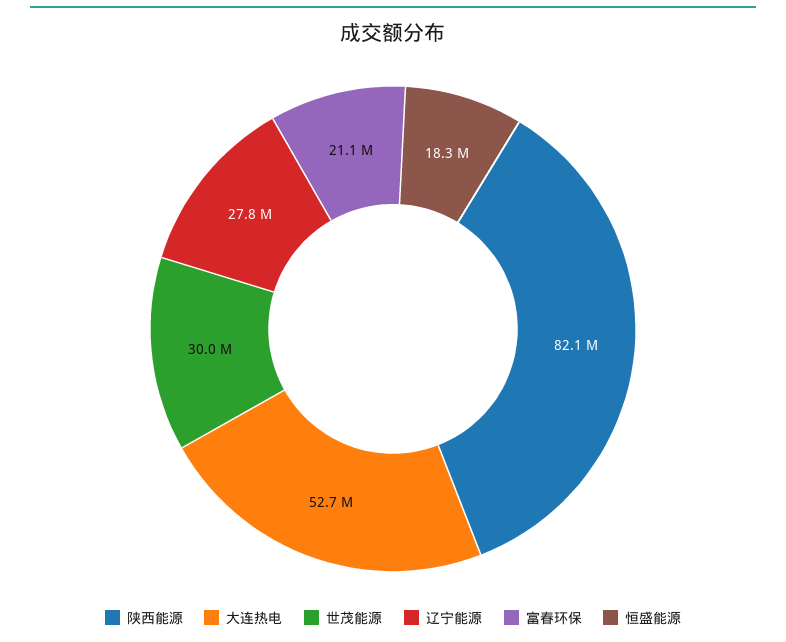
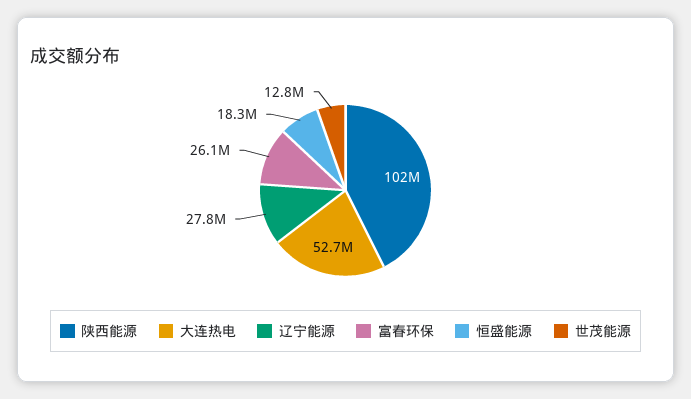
  {
-   "陕西能源": 82100000,
+   "陕西能源": 102000000,
    "大连热电": 52700000,
-   "世茂能源": 30000000,
+   "世茂能源": 12800000,
    "辽宁能源": 27800000,
-   "富春环保": 21100000,
+   "富春环保": 26100000,
    "恒盛能源": 18300000
  }

